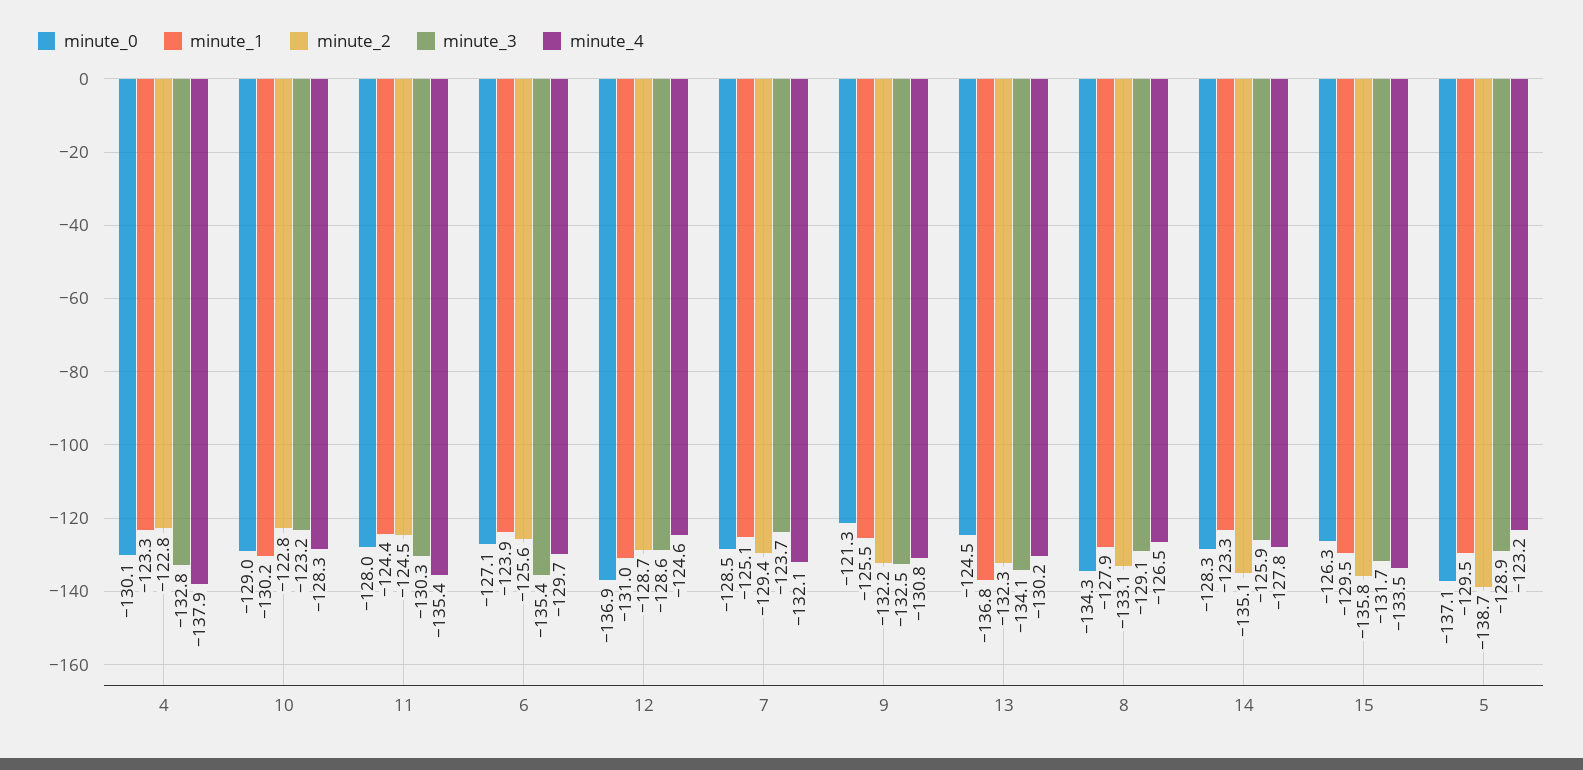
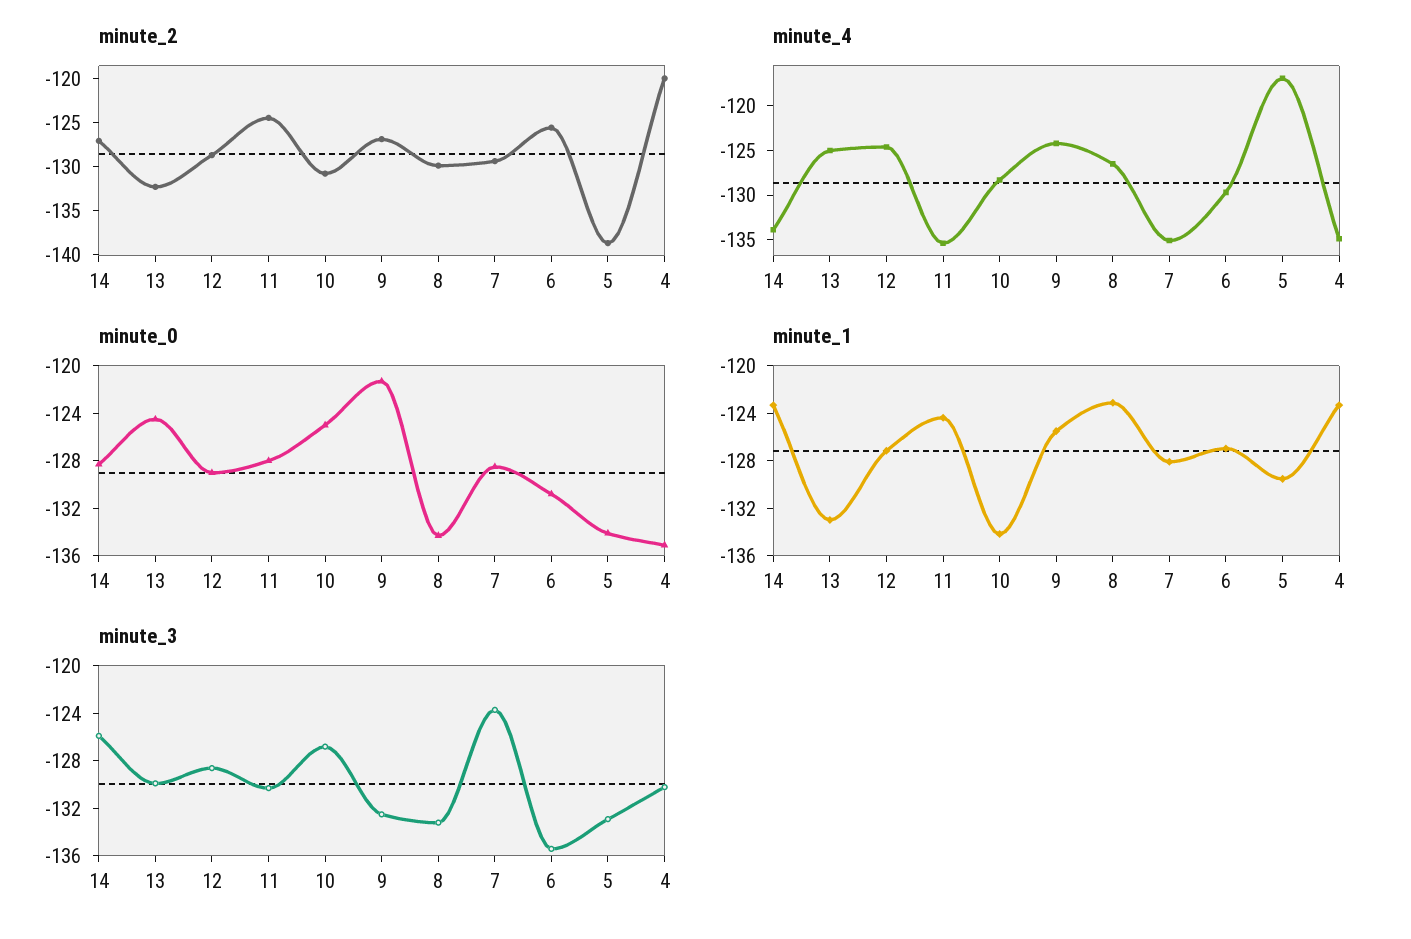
  {
    "minute_0": {
-     "4": -130.1,
+     "4": -135,
-     "10": -129,
+     "10": -125,
      "11": -128,
-     "6": -127.1,
+     "6": -131,
-     "12": -136.9,
+     "12": -129,
      "7": -128.5,
      "9": -121.3,
      "13": -124.5,
      "8": -134.3,
      "14": -128.3,
-     "15": -126.3,
-     "5": -137.1
+     "5": -134
    },
    "minute_1": {
      "4": -123.3,
-     "10": -130.2,
+     "10": -134,
      "11": -124.4,
-     "6": -123.9,
+     "6": -127,
-     "12": -131,
+     "12": -127,
-     "7": -125.1,
+     "7": -128,
      "9": -125.5,
-     "13": -136.8,
+     "13": -133,
-     "8": -127.9,
+     "8": -123,
      "14": -123.3,
-     "15": -129.5,
      "5": -129.5
    },
    "minute_2": {
-     "4": -122.8,
+     "4": -120,
-     "10": -122.8,
+     "10": -131,
      "11": -124.5,
      "6": -125.6,
      "12": -128.7,
      "7": -129.4,
-     "9": -132.2,
+     "9": -127,
      "13": -132.3,
-     "8": -133.1,
+     "8": -130,
-     "14": -135.1,
+     "14": -127,
-     "15": -135.8,
      "5": -138.7
    },
    "minute_3": {
-     "4": -132.8,
+     "4": -130,
-     "10": -123.2,
+     "10": -127,
      "11": -130.3,
      "6": -135.4,
      "12": -128.6,
      "7": -123.7,
      "9": -132.5,
-     "13": -134.1,
+     "13": -130,
-     "8": -129.1,
+     "8": -133,
      "14": -125.9,
-     "15": -131.7,
-     "5": -128.9
+     "5": -133
    },
    "minute_4": {
-     "4": -137.9,
+     "4": -135,
      "10": -128.3,
      "11": -135.4,
      "6": -129.7,
      "12": -124.6,
-     "7": -132.1,
+     "7": -135,
-     "9": -130.8,
+     "9": -124,
-     "13": -130.2,
+     "13": -125,
      "8": -126.5,
-     "14": -127.8,
+     "14": -134,
-     "15": -133.5,
-     "5": -123.2
+     "5": -117
    }
  }

